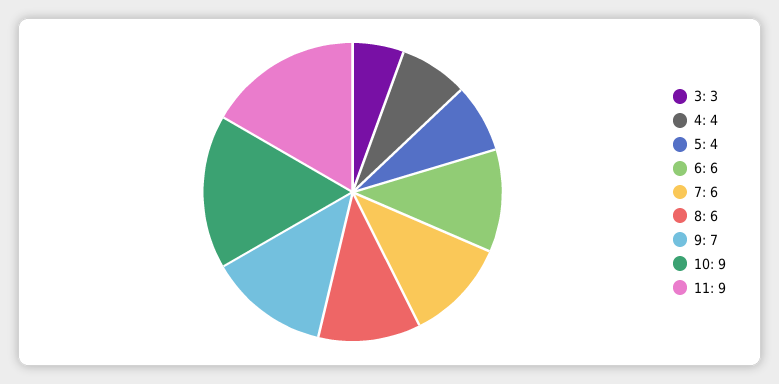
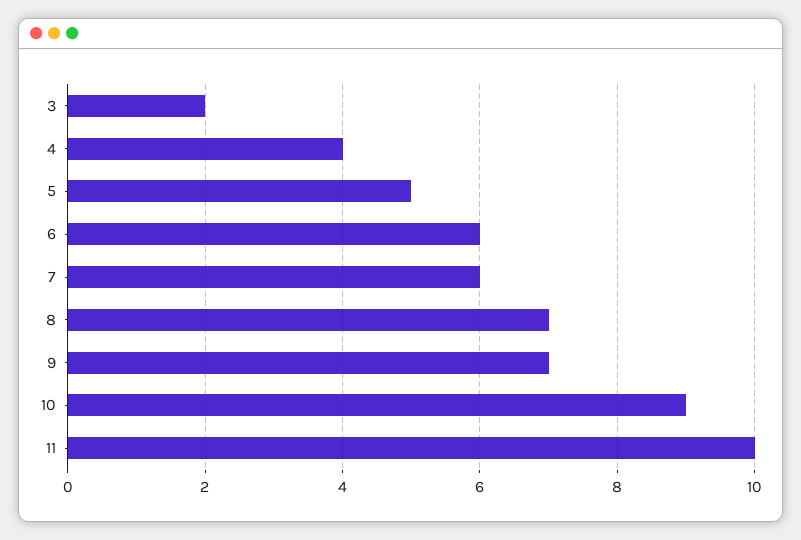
  {
-   "3": 3,
+   "3": 2,
    "4": 4,
-   "5": 4,
+   "5": 5,
    "6": 6,
    "7": 6,
-   "8": 6,
+   "8": 7,
    "9": 7,
    "10": 9,
-   "11": 9
+   "11": 10
  }

